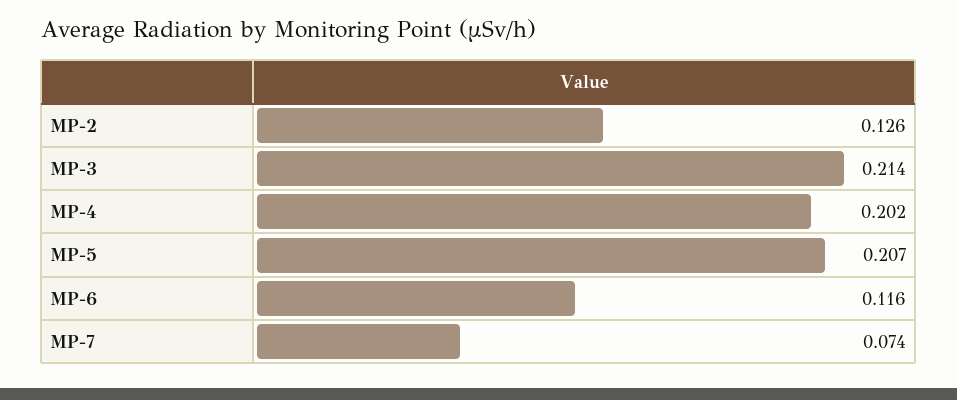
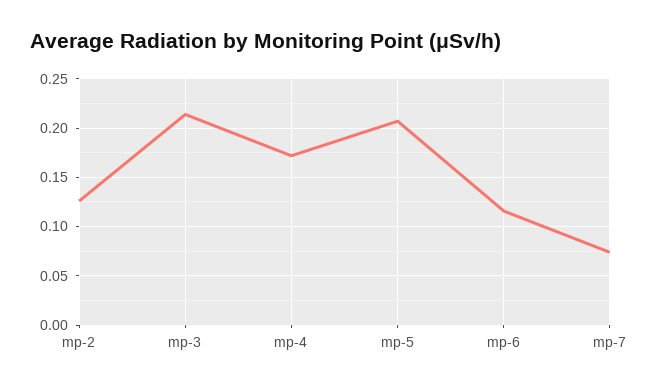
  {
    "MP-2": 0.126,
    "MP-3": 0.214,
-   "MP-4": 0.202,
+   "MP-4": 0.17,
    "MP-5": 0.207,
    "MP-6": 0.116,
    "MP-7": 0.074
  }

